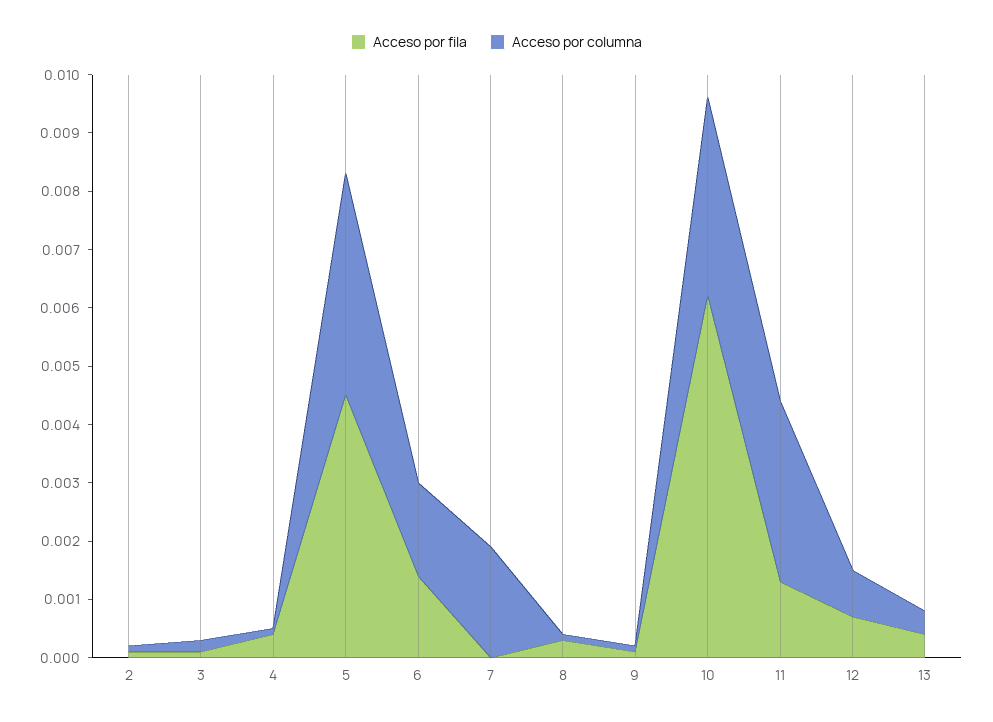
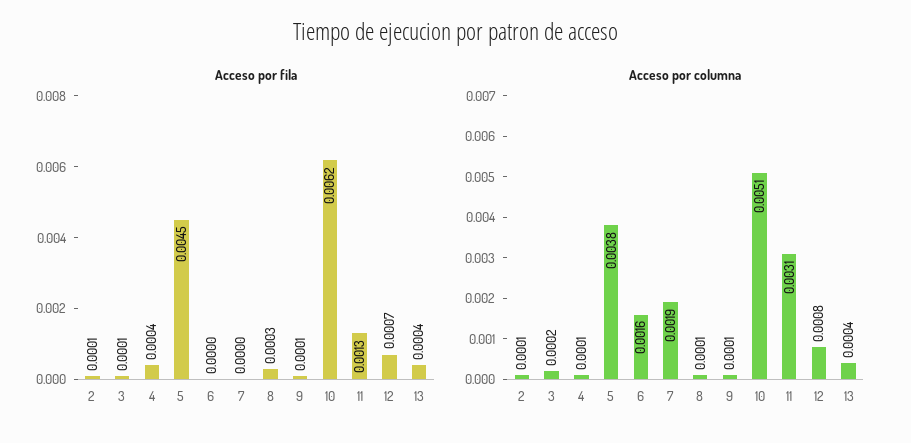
  {
    "Acceso por fila": {
      "2": 0.0001,
      "3": 0.0001,
      "4": 0.0004,
      "5": 0.0045,
-     "6": 0.0015,
+     "6": 0,
      "7": 0,
      "8": 0.0003,
      "9": 0.0001,
      "10": 0.0062,
      "11": 0.0013,
      "12": 0.0007,
      "13": 0.0004
    },
    "Acceso por columna": {
      "2": 0.0001,
      "3": 0.0002,
      "4": 0.0001,
      "5": 0.0038,
      "6": 0.0016,
      "7": 0.0019,
      "8": 0.0001,
      "9": 0.0001,
-     "10": 0.0035,
+     "10": 0.0051,
      "11": 0.0031,
      "12": 0.0008,
      "13": 0.0004
    }
  }

